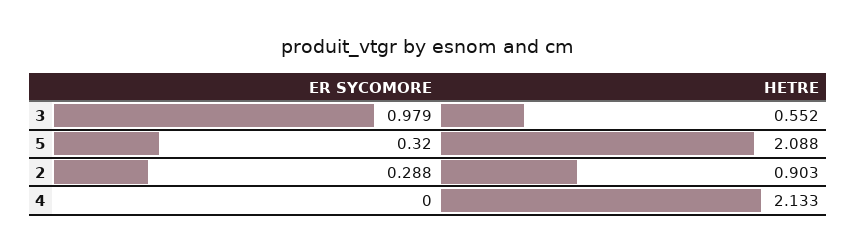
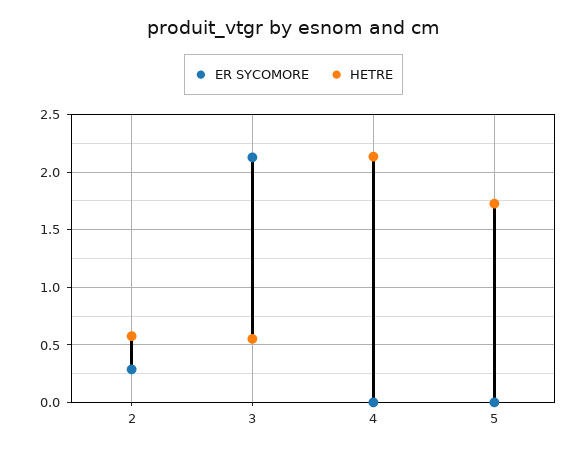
  {
    "ER SYCOMORE": {
-     "3": 0.979,
+     "3": 2.1,
-     "5": 0.32,
+     "5": 0,
      "2": 0.288,
      "4": 0
    },
    "HETRE": {
      "3": 0.552,
-     "5": 2.088,
+     "5": 1.7,
-     "2": 0.903,
+     "2": 0.6,
      "4": 2.133
    }
  }

